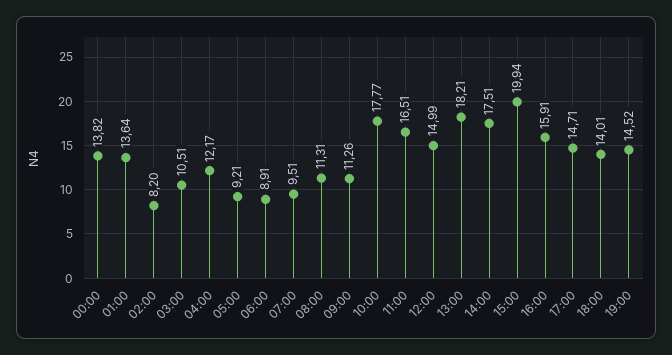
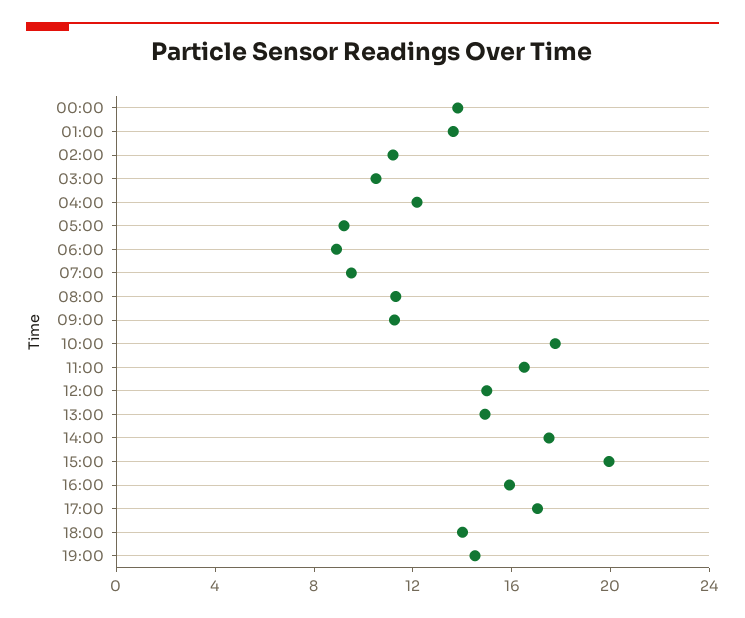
  {
    "00:00": 13.82,
    "01:00": 13.64,
-   "02:00": 8.2,
+   "02:00": 11,
    "03:00": 10.51,
    "04:00": 12.17,
    "05:00": 9.21,
    "06:00": 8.91,
    "07:00": 9.51,
    "08:00": 11.31,
    "09:00": 11.26,
    "10:00": 17.77,
    "11:00": 16.51,
    "12:00": 14.99,
-   "13:00": 18.21,
+   "13:00": 15,
    "14:00": 17.51,
    "15:00": 19.94,
    "16:00": 15.91,
-   "17:00": 14.71,
+   "17:00": 17,
    "18:00": 14.01,
    "19:00": 14.52
  }

